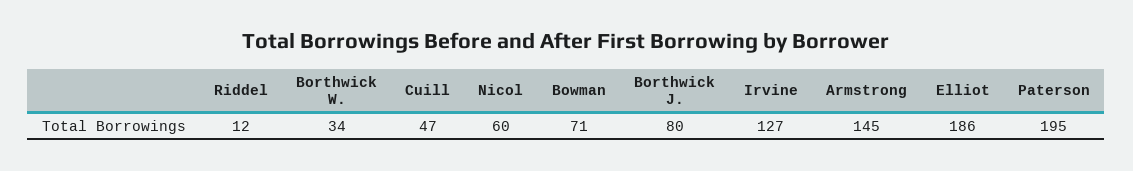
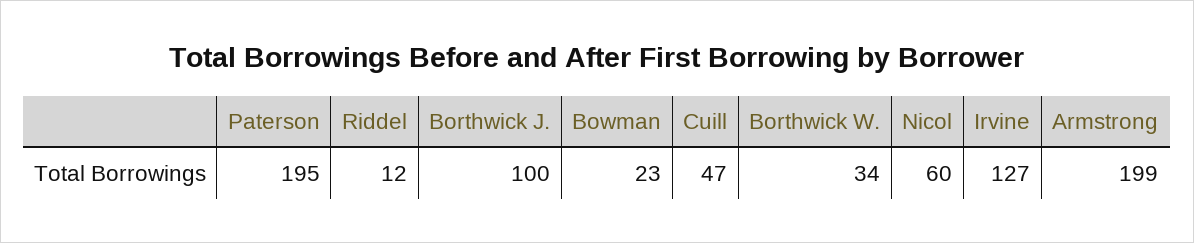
  {
    "Riddel": 12,
    "Borthwick W.": 34,
    "Cuill": 47,
    "Nicol": 60,
-   "Bowman": 71,
+   "Bowman": 23,
-   "Borthwick J.": 80,
+   "Borthwick J.": 100,
    "Irvine": 127,
-   "Armstrong": 145,
+   "Armstrong": 199,
-   "Elliot": 186,
    "Paterson": 195
  }

